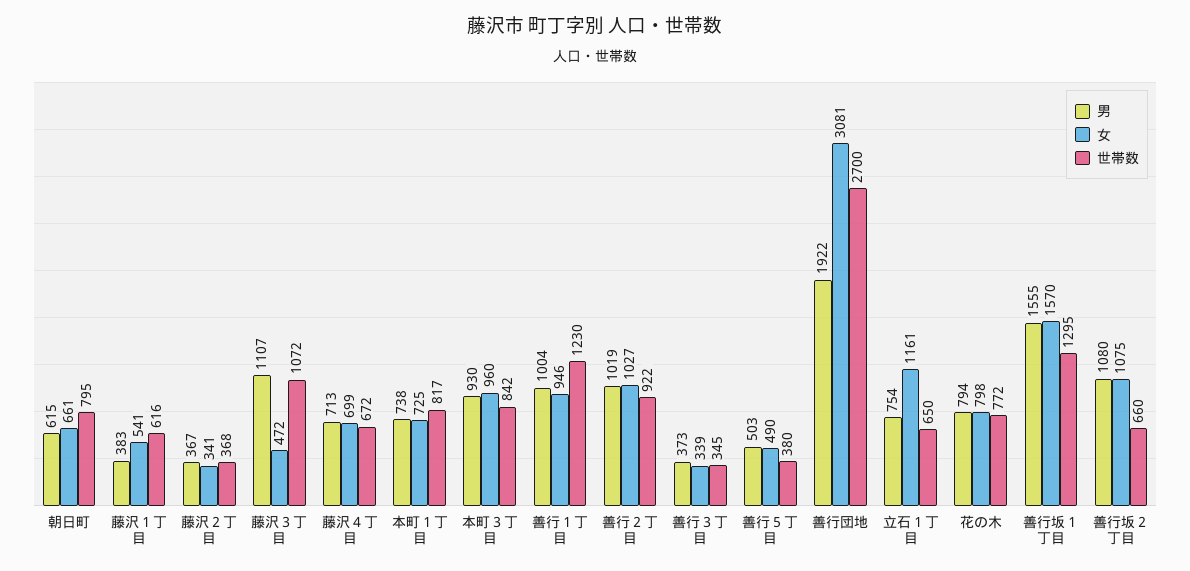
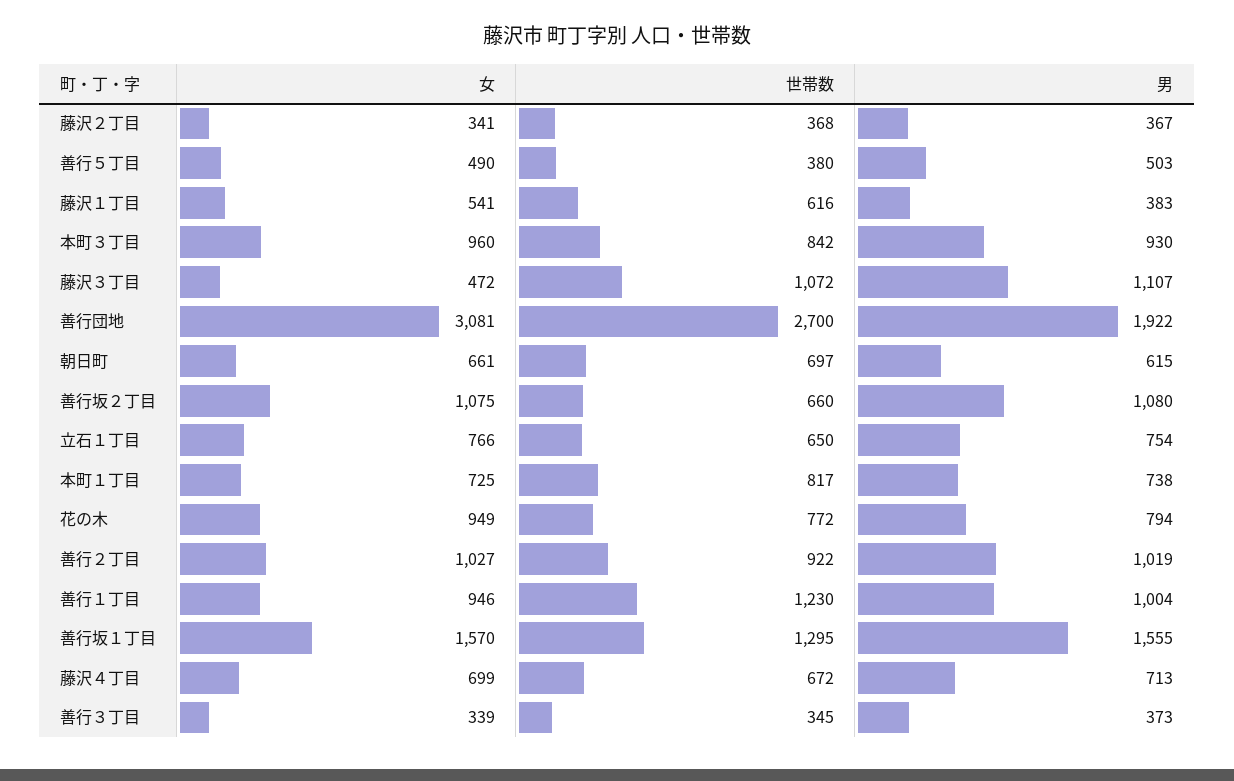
  {
    "男": {
      "朝日町": 615,
      "藤沢１丁目": 383,
      "藤沢２丁目": 367,
      "藤沢３丁目": 1107,
      "藤沢４丁目": 713,
      "本町１丁目": 738,
      "本町３丁目": 930,
      "善行１丁目": 1004,
      "善行２丁目": 1019,
      "善行３丁目": 373,
      "善行５丁目": 503,
      "善行団地": 1922,
      "立石１丁目": 754,
      "花の木": 794,
      "善行坂１丁目": 1555,
      "善行坂２丁目": 1080
    },
    "女": {
      "朝日町": 661,
      "藤沢１丁目": 541,
      "藤沢２丁目": 341,
      "藤沢３丁目": 472,
      "藤沢４丁目": 699,
      "本町１丁目": 725,
      "本町３丁目": 960,
      "善行１丁目": 946,
      "善行２丁目": 1027,
      "善行３丁目": 339,
      "善行５丁目": 490,
      "善行団地": 3081,
-     "立石１丁目": 1161,
+     "立石１丁目": 766,
-     "花の木": 798,
+     "花の木": 949,
      "善行坂１丁目": 1570,
      "善行坂２丁目": 1075
    },
    "世帯数": {
-     "朝日町": 795,
+     "朝日町": 697,
      "藤沢１丁目": 616,
      "藤沢２丁目": 368,
      "藤沢３丁目": 1072,
      "藤沢４丁目": 672,
      "本町１丁目": 817,
      "本町３丁目": 842,
      "善行１丁目": 1230,
      "善行２丁目": 922,
      "善行３丁目": 345,
      "善行５丁目": 380,
      "善行団地": 2700,
      "立石１丁目": 650,
      "花の木": 772,
      "善行坂１丁目": 1295,
      "善行坂２丁目": 660
    }
  }

